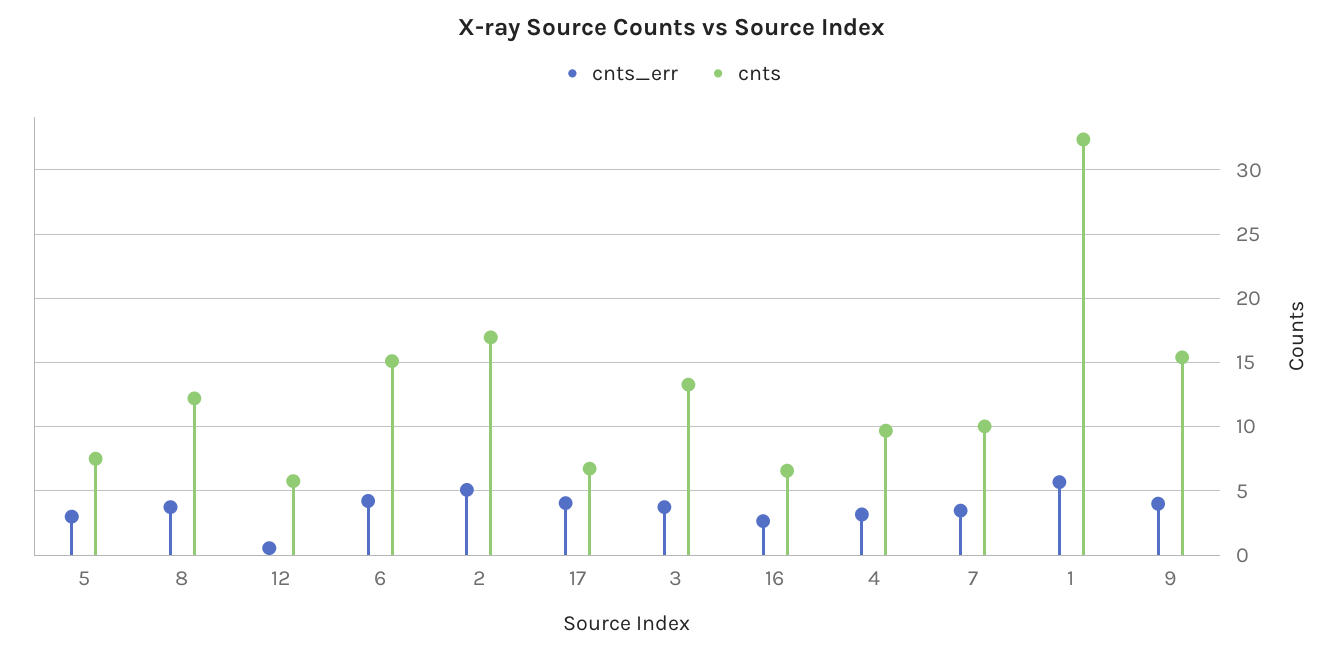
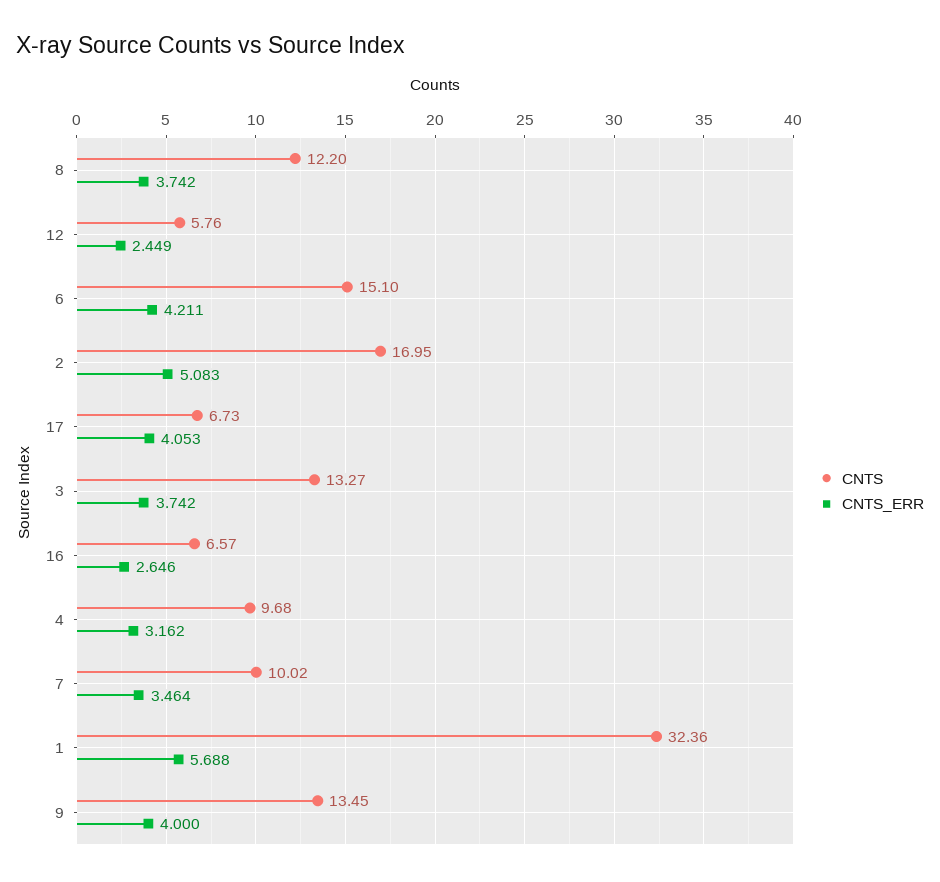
  {
    "cnts_err": {
-     "5": 3,
      "8": 3.742,
-     "12": 0.5,
+     "12": 2.449,
      "6": 4.211,
      "2": 5.083,
      "17": 4.053,
      "3": 3.742,
      "16": 2.646,
      "4": 3.162,
      "7": 3.464,
      "1": 5.688,
      "9": 4
    },
    "cnts": {
-     "5": 7.5,
      "8": 12.2,
      "12": 5.76,
      "6": 15.1,
      "2": 16.95,
      "17": 6.73,
      "3": 13.27,
      "16": 6.57,
      "4": 9.68,
      "7": 10.02,
      "1": 32.36,
-     "9": 15.5
+     "9": 13.45
    }
  }

